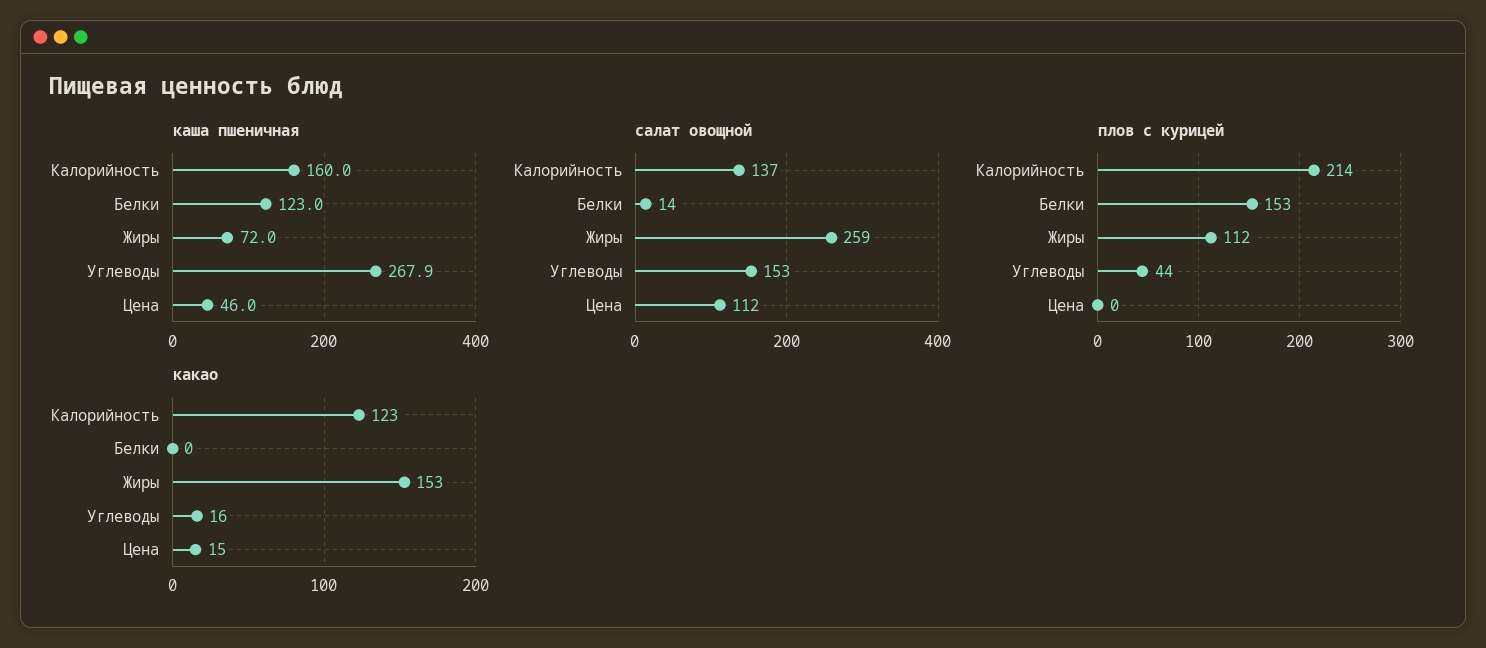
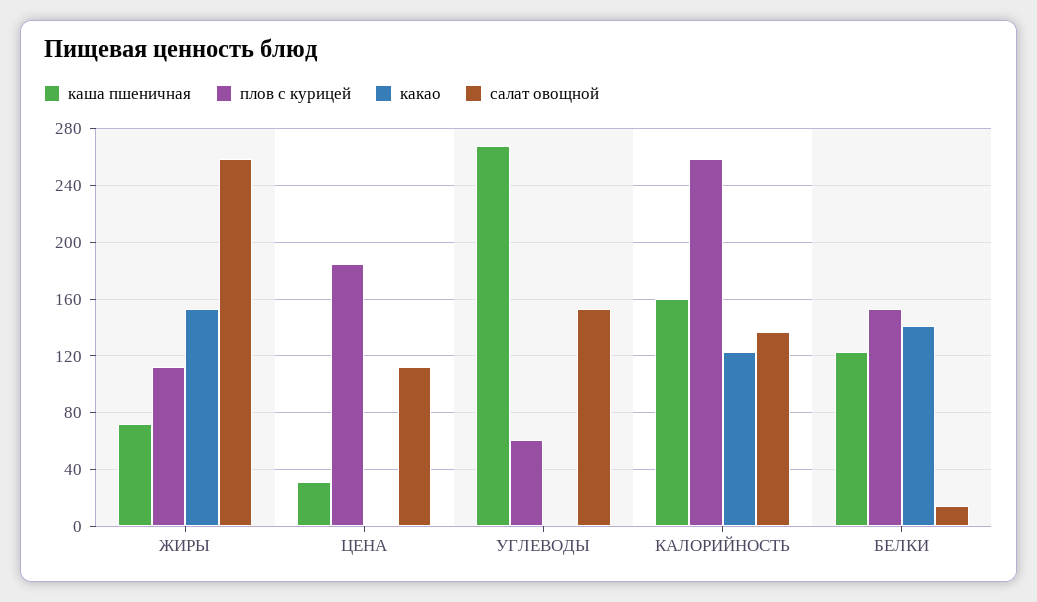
  {
    "каша пшеничная": {
      "Калорийность": 160,
      "Белки": 123,
      "Жиры": 72,
      "Углеводы": 267.9,
-     "Цена": 46
+     "Цена": 30
    },
    "салат овощной": {
      "Калорийность": 137,
      "Белки": 14,
      "Жиры": 259,
      "Углеводы": 153,
      "Цена": 112
    },
    "плов с курицей": {
-     "Калорийность": 214,
+     "Калорийность": 260,
      "Белки": 153,
      "Жиры": 112,
-     "Углеводы": 44,
+     "Углеводы": 60,
-     "Цена": 0
+     "Цена": 185
    },
    "какао": {
      "Калорийность": 123,
-     "Белки": 0,
+     "Белки": 140,
      "Жиры": 153,
-     "Углеводы": 16,
+     "Углеводы": 0,
-     "Цена": 15
+     "Цена": 0
    }
  }

